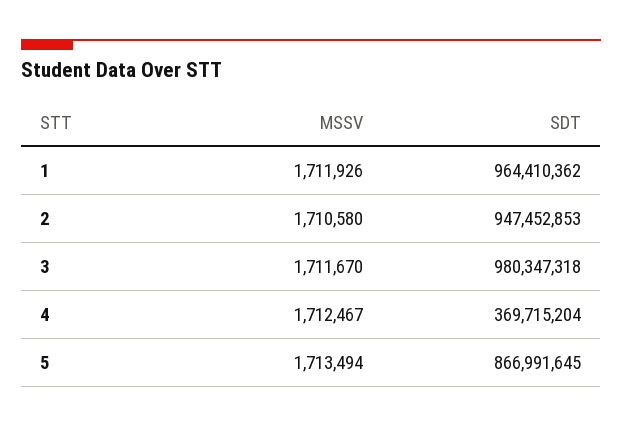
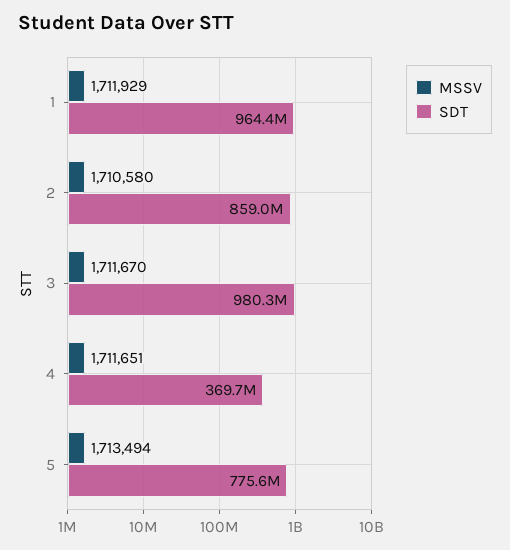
  {
    "MSSV": {
-     "1": 1711926,
+     "1": 1711929,
      "2": 1710580,
      "3": 1711670,
-     "4": 1712467,
+     "4": 1711651,
      "5": 1713494
    },
    "SDT": {
      "1": 964410362,
-     "2": 947452853,
+     "2": 859000000,
      "3": 980347318,
      "4": 369715204,
-     "5": 866991645
+     "5": 775600000
    }
  }

